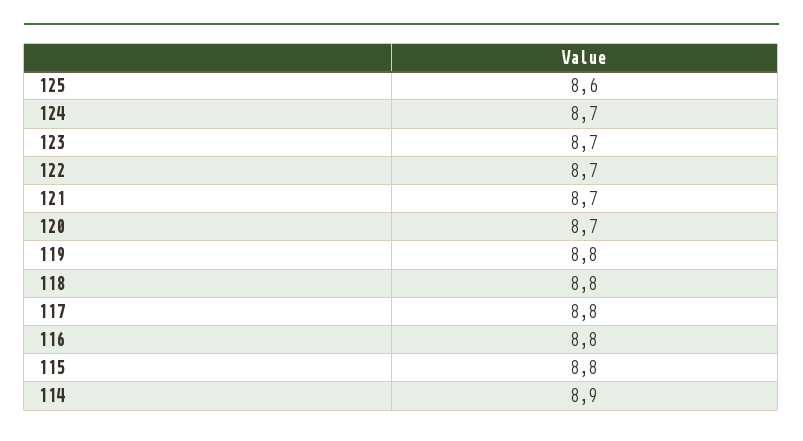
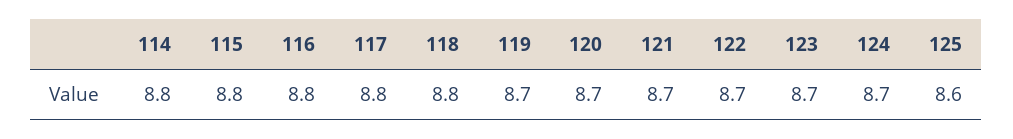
  {
    "125": 8.6,
    "124": 8.7,
    "123": 8.7,
    "122": 8.7,
    "121": 8.7,
    "120": 8.7,
-   "119": 8.8,
+   "119": 8.7,
    "118": 8.8,
    "117": 8.8,
    "116": 8.8,
    "115": 8.8,
-   "114": 8.9
+   "114": 8.8
  }

